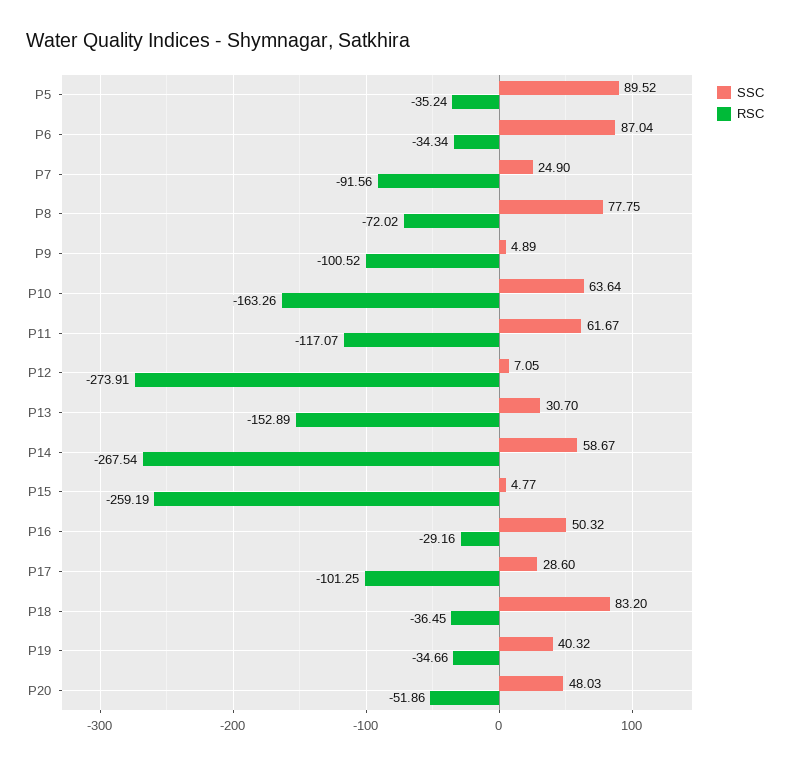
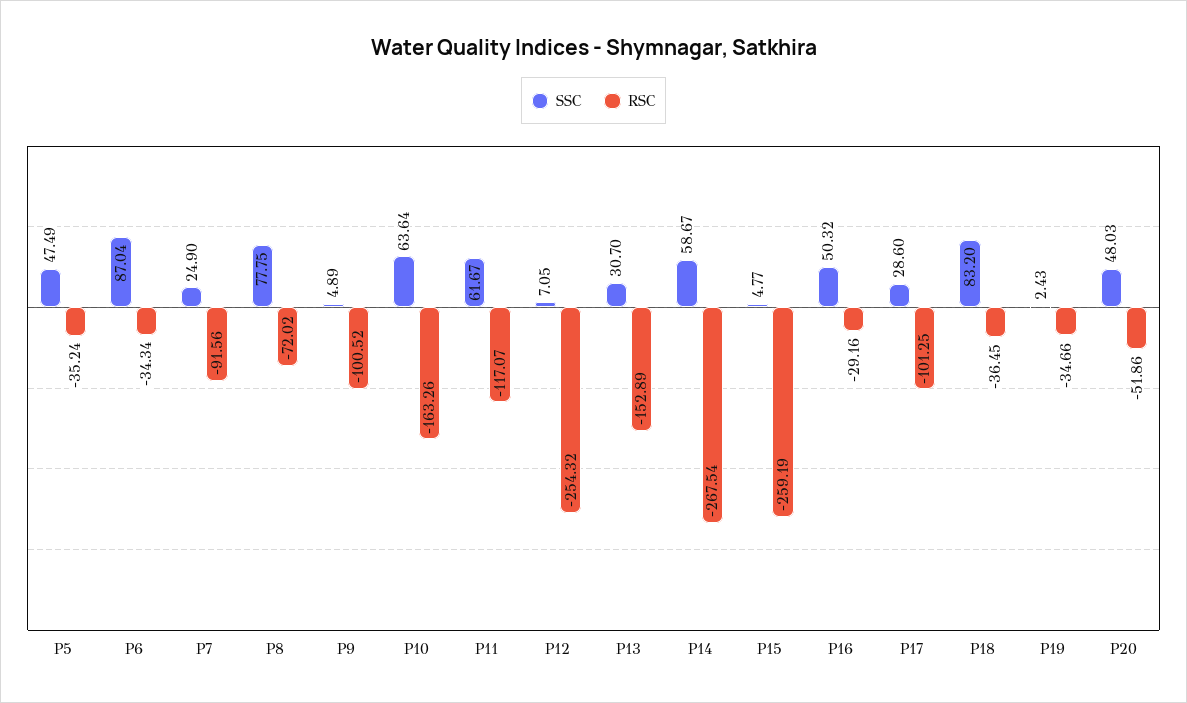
  {
    "SSC": {
-     "P5": 89.52,
+     "P5": 47.49,
      "P6": 87.04,
      "P7": 24.9,
      "P8": 77.75,
      "P9": 4.89,
      "P10": 63.64,
      "P11": 61.67,
      "P12": 7.05,
      "P13": 30.7,
      "P14": 58.67,
      "P15": 4.77,
      "P16": 50.32,
      "P17": 28.6,
      "P18": 83.2,
-     "P19": 40.32,
+     "P19": 2.43,
      "P20": 48.03
    },
    "RSC": {
      "P5": -35.24,
      "P6": -34.34,
      "P7": -91.56,
      "P8": -72.02,
      "P9": -100.52,
      "P10": -163.26,
      "P11": -117.07,
-     "P12": -273.91,
+     "P12": -254.32,
      "P13": -152.89,
      "P14": -267.54,
      "P15": -259.19,
      "P16": -29.16,
      "P17": -101.25,
      "P18": -36.45,
      "P19": -34.66,
      "P20": -51.86
    }
  }

